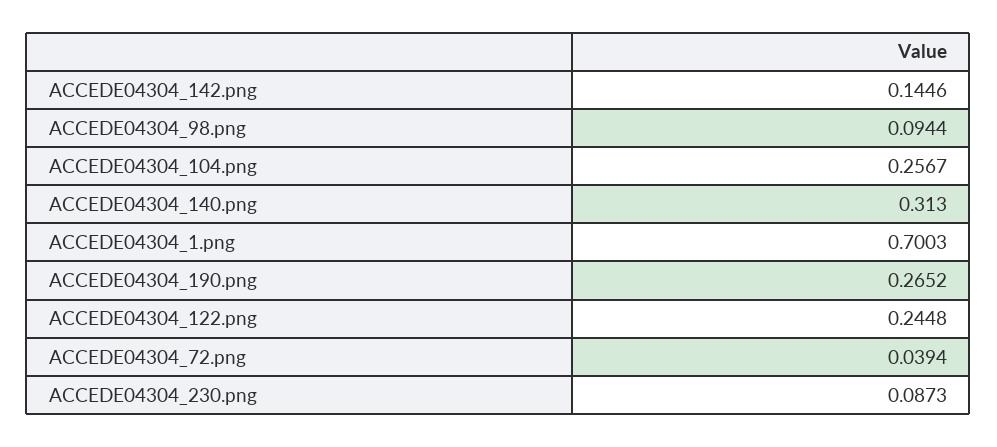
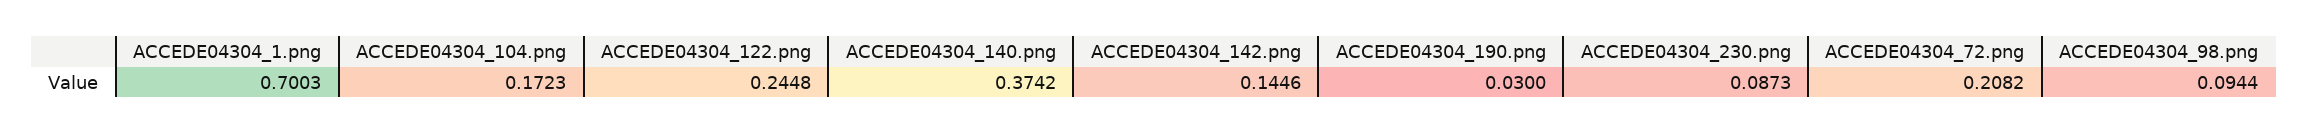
  {
    "ACCEDE04304_142.png": 0.1446,
    "ACCEDE04304_98.png": 0.0944,
-   "ACCEDE04304_104.png": 0.2567,
+   "ACCEDE04304_104.png": 0.1723,
-   "ACCEDE04304_140.png": 0.313,
+   "ACCEDE04304_140.png": 0.3742,
    "ACCEDE04304_1.png": 0.7003,
-   "ACCEDE04304_190.png": 0.2652,
+   "ACCEDE04304_190.png": 0.03,
    "ACCEDE04304_122.png": 0.2448,
-   "ACCEDE04304_72.png": 0.0394,
+   "ACCEDE04304_72.png": 0.2082,
    "ACCEDE04304_230.png": 0.0873
  }

